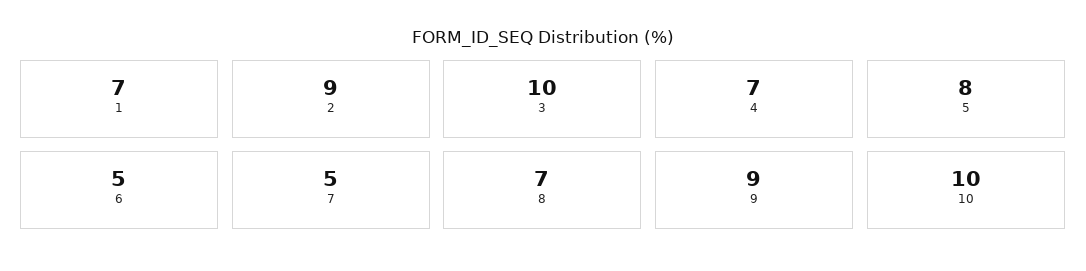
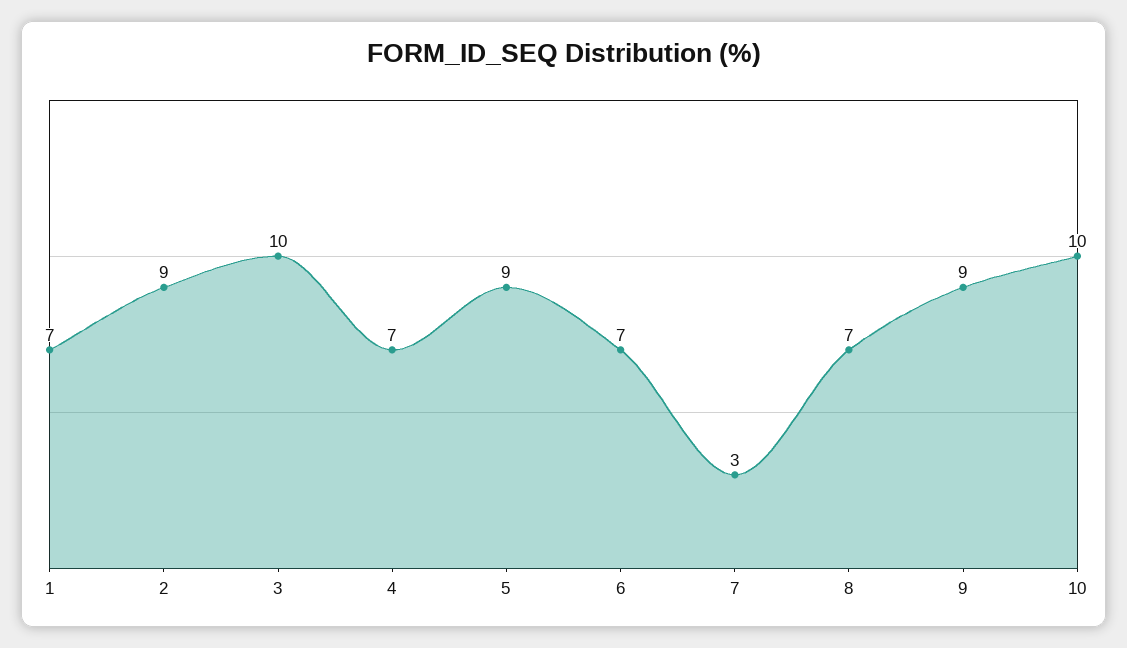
  {
    "1": 7,
    "2": 9,
    "3": 10,
    "4": 7,
-   "5": 8,
+   "5": 9,
-   "6": 5,
+   "6": 7,
-   "7": 5,
+   "7": 3,
    "8": 7,
    "9": 9,
    "10": 10
  }

